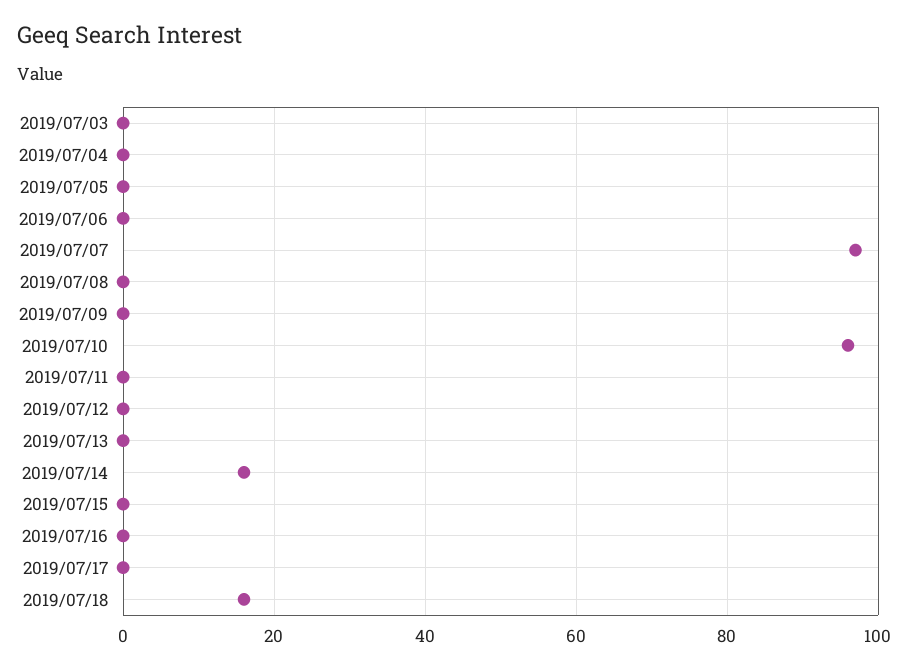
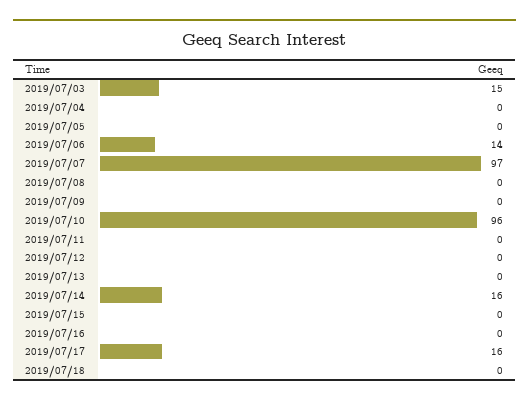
  {
-   "2019/07/03": 0,
+   "2019/07/03": 15,
    "2019/07/04": 0,
    "2019/07/05": 0,
-   "2019/07/06": 0,
+   "2019/07/06": 14,
    "2019/07/07": 97,
    "2019/07/08": 0,
    "2019/07/09": 0,
    "2019/07/10": 96,
    "2019/07/11": 0,
    "2019/07/12": 0,
    "2019/07/13": 0,
    "2019/07/14": 16,
    "2019/07/15": 0,
    "2019/07/16": 0,
-   "2019/07/17": 0,
+   "2019/07/17": 16,
-   "2019/07/18": 15
+   "2019/07/18": 0
  }

